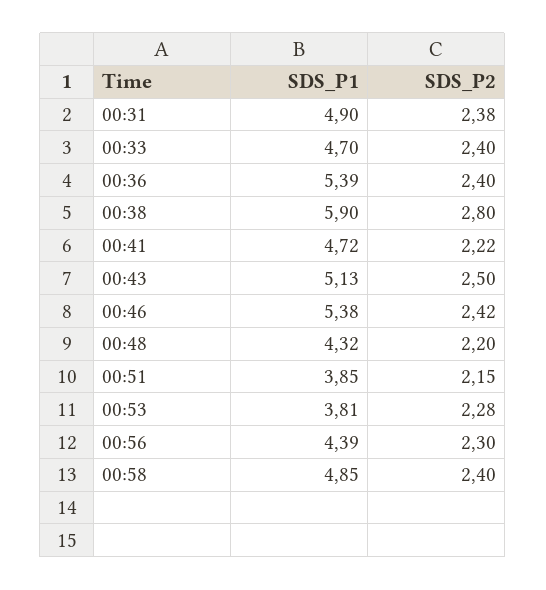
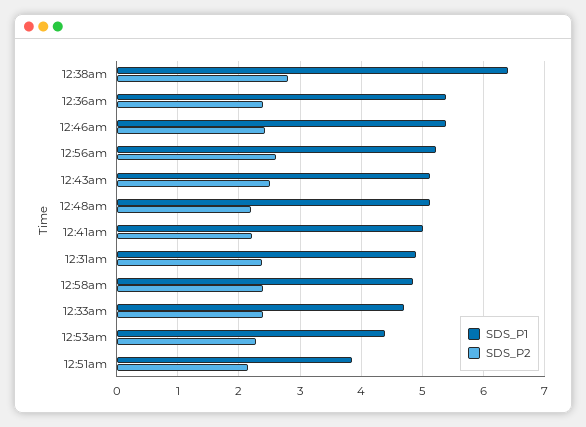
  {
    "SDS_P1": {
      "00:31": 4.9,
      "00:33": 4.7,
      "00:36": 5.39,
-     "00:38": 5.9,
+     "00:38": 6.4,
-     "00:41": 4.72,
+     "00:41": 5,
      "00:43": 5.13,
      "00:46": 5.38,
-     "00:48": 4.32,
+     "00:48": 5.1,
      "00:51": 3.85,
-     "00:53": 3.81,
+     "00:53": 4.4,
-     "00:56": 4.39,
+     "00:56": 5.2,
      "00:58": 4.85
    },
    "SDS_P2": {
      "00:31": 2.38,
      "00:33": 2.4,
      "00:36": 2.4,
      "00:38": 2.8,
      "00:41": 2.22,
      "00:43": 2.5,
      "00:46": 2.42,
      "00:48": 2.2,
      "00:51": 2.15,
      "00:53": 2.28,
-     "00:56": 2.3,
+     "00:56": 2.6,
      "00:58": 2.4
    }
  }

